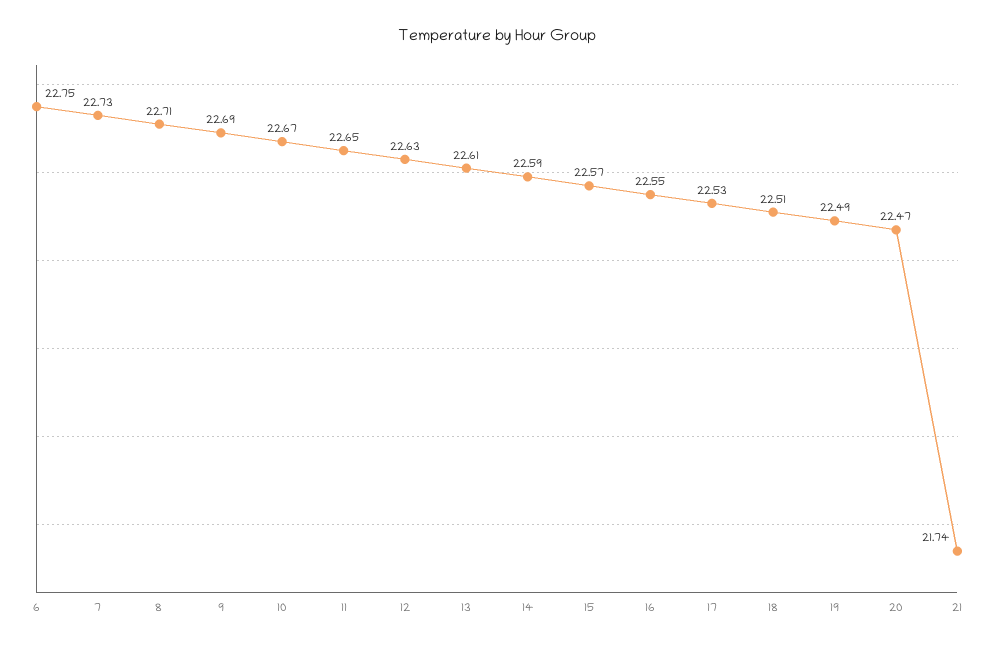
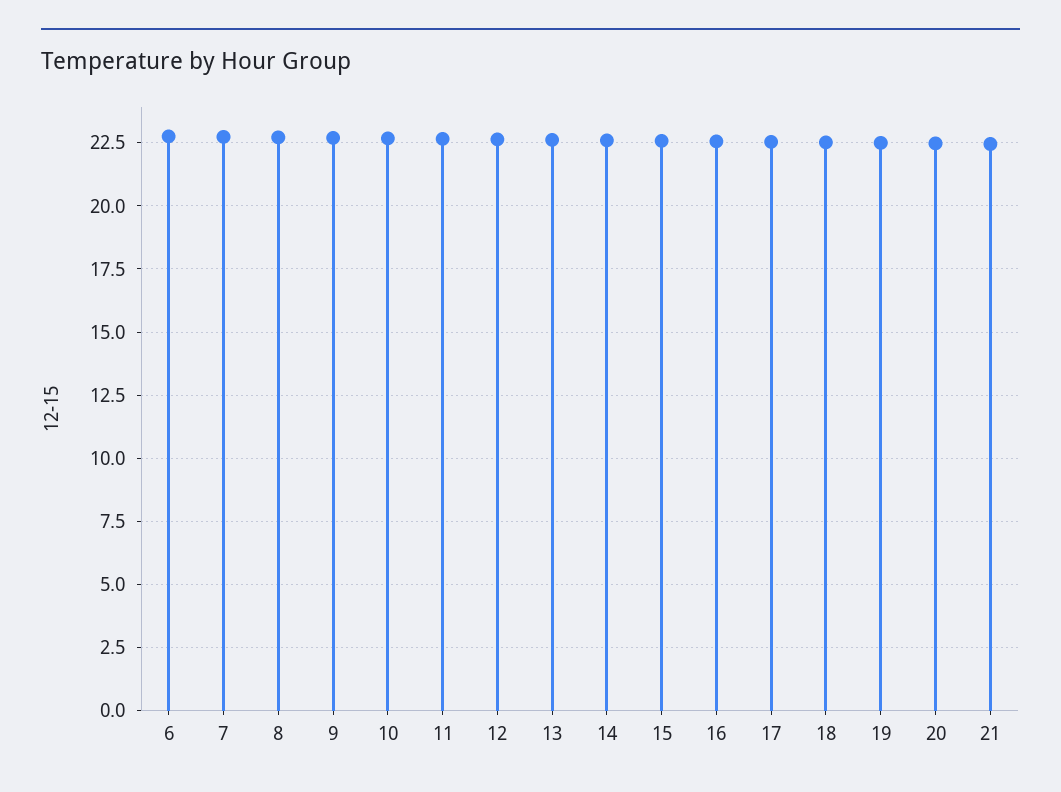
  {
    "6": 22.75,
    "7": 22.73,
    "8": 22.71,
    "9": 22.69,
    "10": 22.67,
    "11": 22.65,
    "12": 22.63,
    "13": 22.61,
    "14": 22.59,
    "15": 22.57,
    "16": 22.55,
    "17": 22.53,
    "18": 22.51,
    "19": 22.49,
    "20": 22.47,
-   "21": 21.74
+   "21": 22.5
  }

